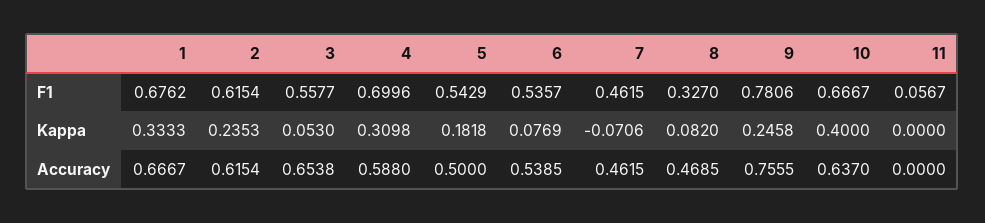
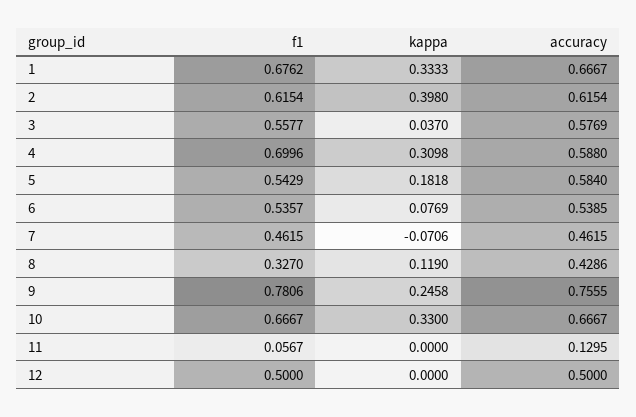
  {
    "1": {
      "F1": 0.6762,
      "Kappa": 0.3333,
      "Accuracy": 0.6667
    },
    "2": {
      "F1": 0.6154,
-     "Kappa": 0.2353,
+     "Kappa": 0.398,
      "Accuracy": 0.6154
    },
    "3": {
      "F1": 0.5577,
-     "Kappa": 0.053,
+     "Kappa": 0.037,
-     "Accuracy": 0.6538
+     "Accuracy": 0.5769
    },
    "4": {
      "F1": 0.6996,
      "Kappa": 0.3098,
      "Accuracy": 0.588
    },
    "5": {
      "F1": 0.5429,
      "Kappa": 0.1818,
-     "Accuracy": 0.5
+     "Accuracy": 0.584
    },
    "6": {
      "F1": 0.5357,
      "Kappa": 0.0769,
      "Accuracy": 0.5385
    },
    "7": {
      "F1": 0.4615,
      "Kappa": -0.0706,
      "Accuracy": 0.4615
    },
    "8": {
      "F1": 0.327,
-     "Kappa": 0.082,
+     "Kappa": 0.119,
-     "Accuracy": 0.4685
+     "Accuracy": 0.4286
    },
    "9": {
      "F1": 0.7806,
      "Kappa": 0.2458,
      "Accuracy": 0.7555
    },
    "10": {
      "F1": 0.6667,
-     "Kappa": 0.4,
+     "Kappa": 0.33,
-     "Accuracy": 0.637
+     "Accuracy": 0.6667
    },
    "11": {
      "F1": 0.0567,
      "Kappa": 0,
-     "Accuracy": 0
+     "Accuracy": 0.1295
-   }
+   },
+   "12": {
+     "F1": 0.5,
+     "Kappa": 0,
+     "Accuracy": 0.5
+   }
  }

